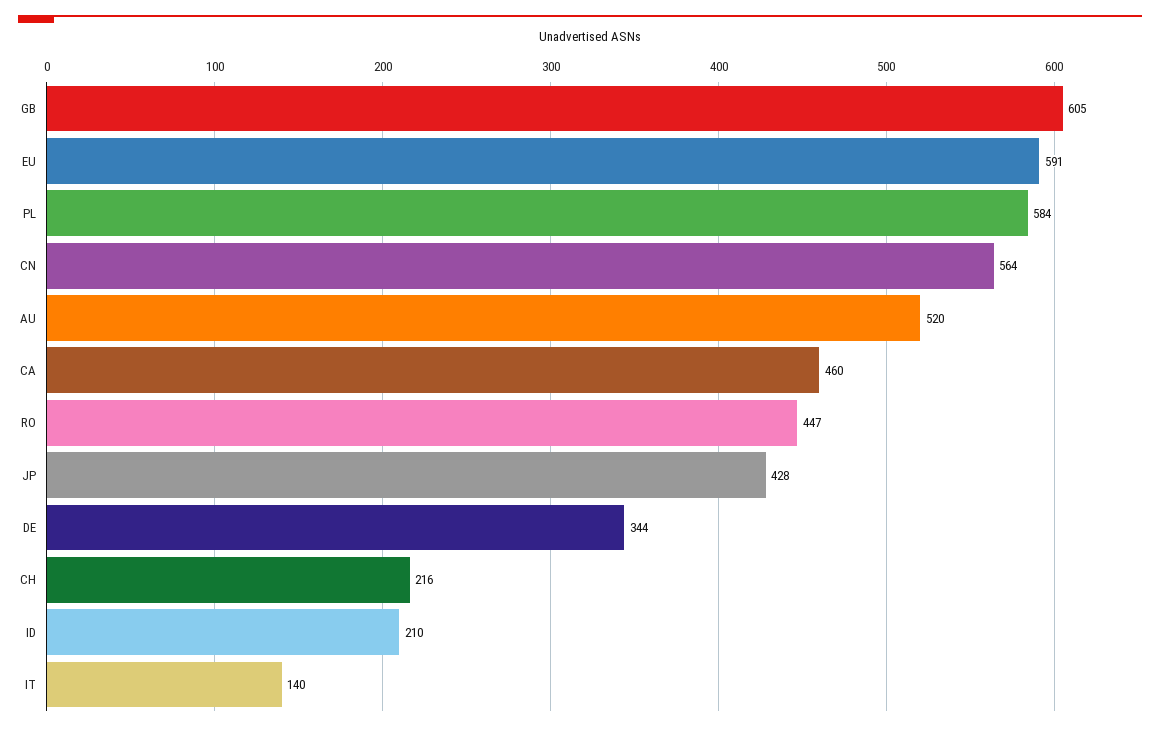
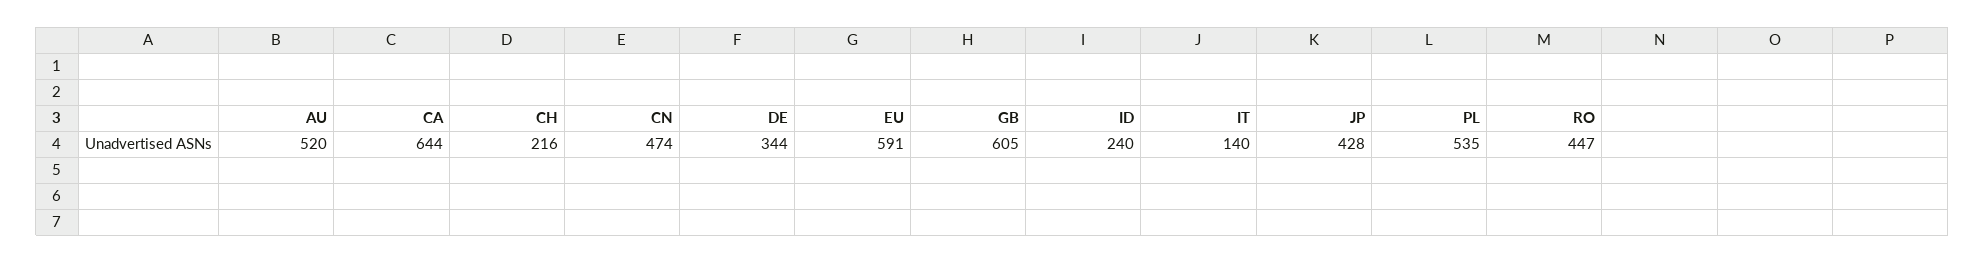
  {
    "GB": 605,
    "EU": 591,
-   "PL": 584,
+   "PL": 535,
-   "CN": 564,
+   "CN": 474,
    "AU": 520,
-   "CA": 460,
+   "CA": 644,
    "RO": 447,
    "JP": 428,
    "DE": 344,
    "CH": 216,
-   "ID": 210,
+   "ID": 240,
    "IT": 140
  }

